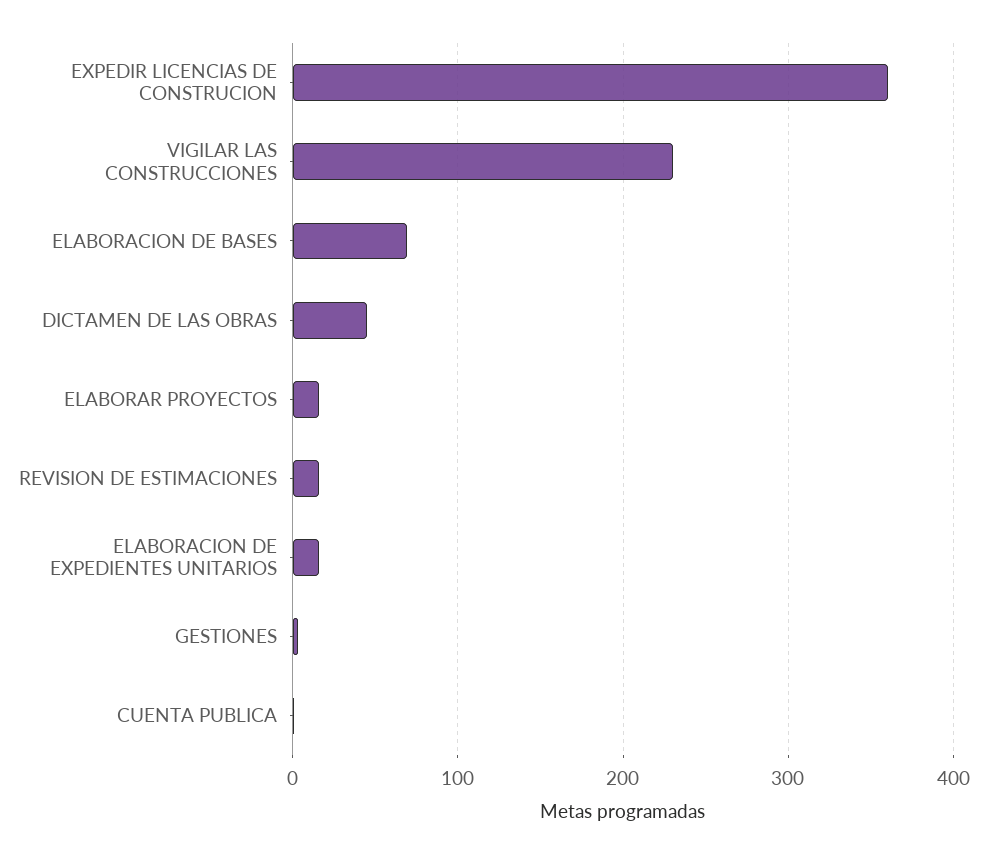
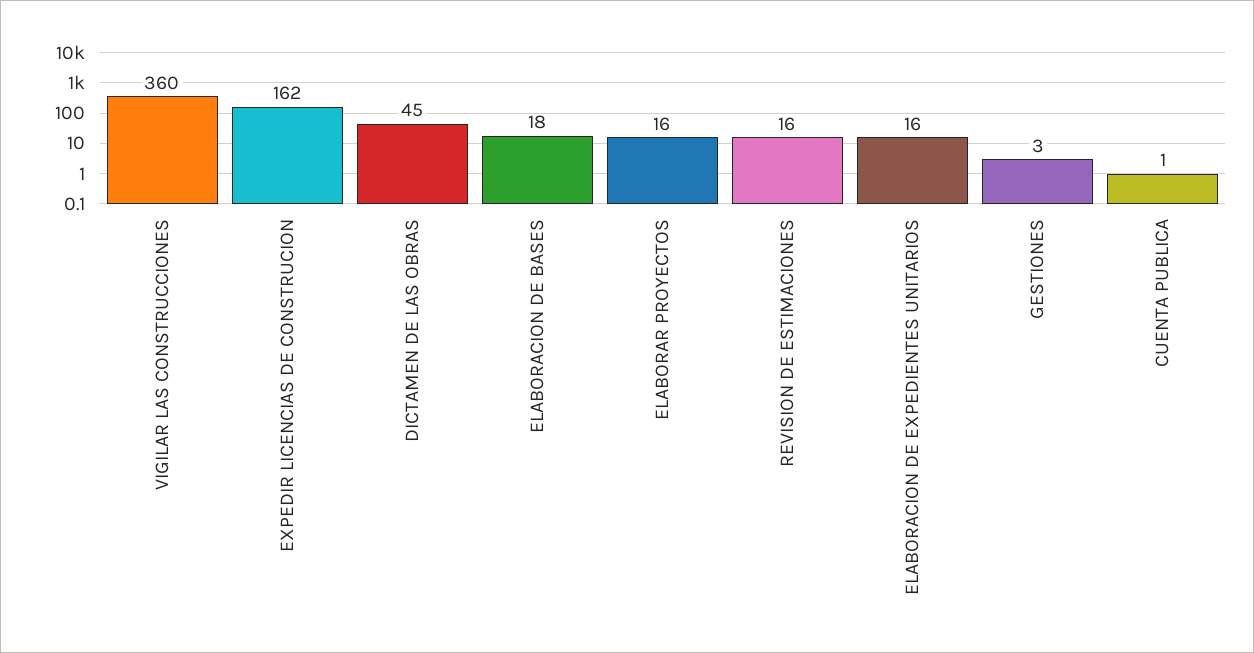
  {
-   "EXPEDIR LICENCIAS DE CONSTRUCION": 360,
+   "EXPEDIR LICENCIAS DE CONSTRUCION": 162,
-   "VIGILAR LAS CONSTRUCCIONES": 230,
+   "VIGILAR LAS CONSTRUCCIONES": 360,
-   "ELABORACION DE BASES": 70,
+   "ELABORACION DE BASES": 18,
    "DICTAMEN DE LAS OBRAS": 45,
    "ELABORAR PROYECTOS": 16,
    "REVISION DE ESTIMACIONES": 16,
    "ELABORACION DE EXPEDIENTES UNITARIOS": 16,
    "GESTIONES": 3,
    "CUENTA PUBLICA": 1
  }

